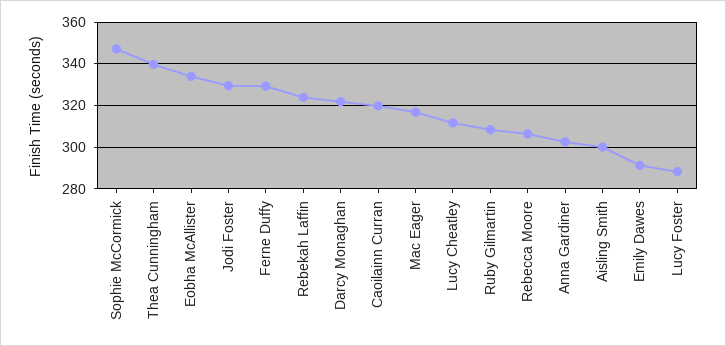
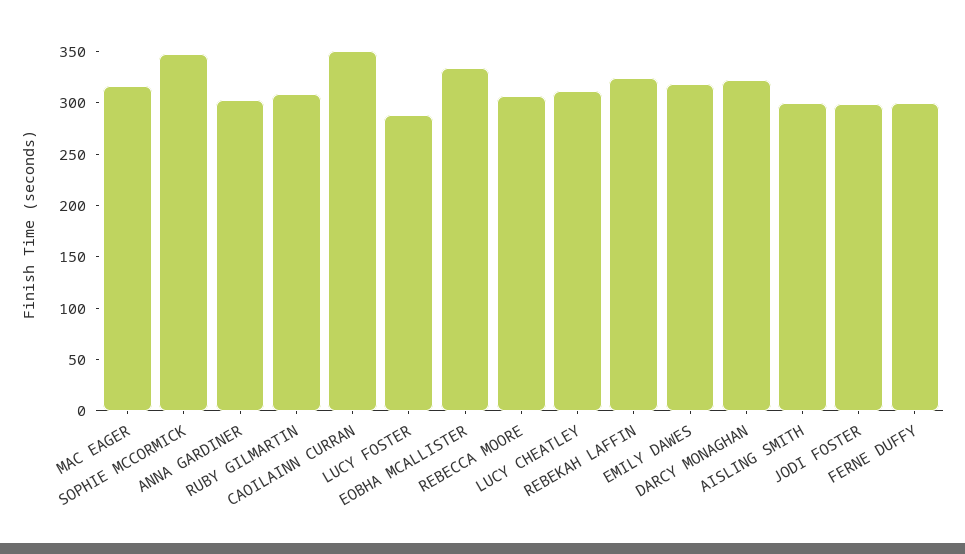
  {
    "Sophie McCormick": 345,
-   "Thea Cunningham": 340,
    "Eobha McAllister": 335,
-   "Jodi Foster": 330,
+   "Jodi Foster": 300,
-   "Ferne Duffy": 330,
+   "Ferne Duffy": 300,
    "Rebekah Laffin": 325,
    "Darcy Monaghan": 320,
-   "Caoilainn Curran": 320,
+   "Caoilainn Curran": 350,
    "Mac Eager": 315,
    "Lucy Cheatley": 310,
    "Ruby Gilmartin": 310,
    "Rebecca Moore": 305,
    "Anna Gardiner": 305,
    "Aisling Smith": 300,
-   "Emily Dawes": 290,
+   "Emily Dawes": 320,
    "Lucy Foster": 290
  }

